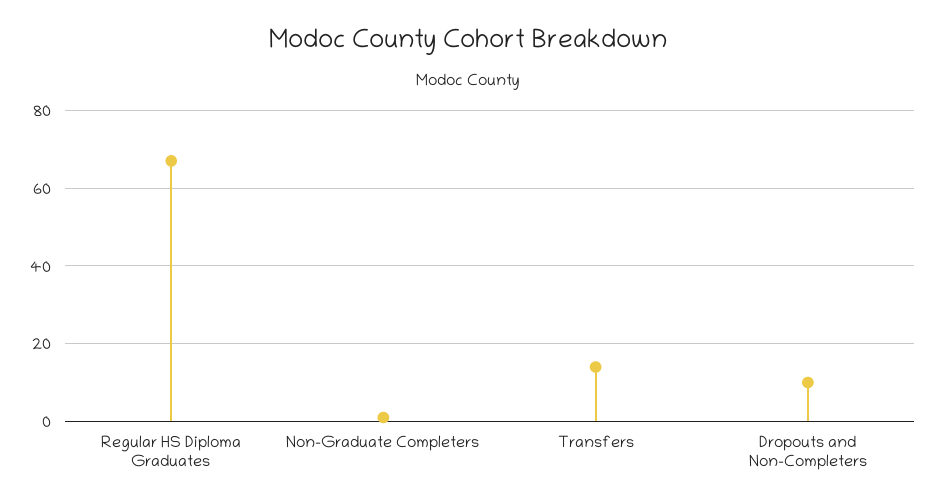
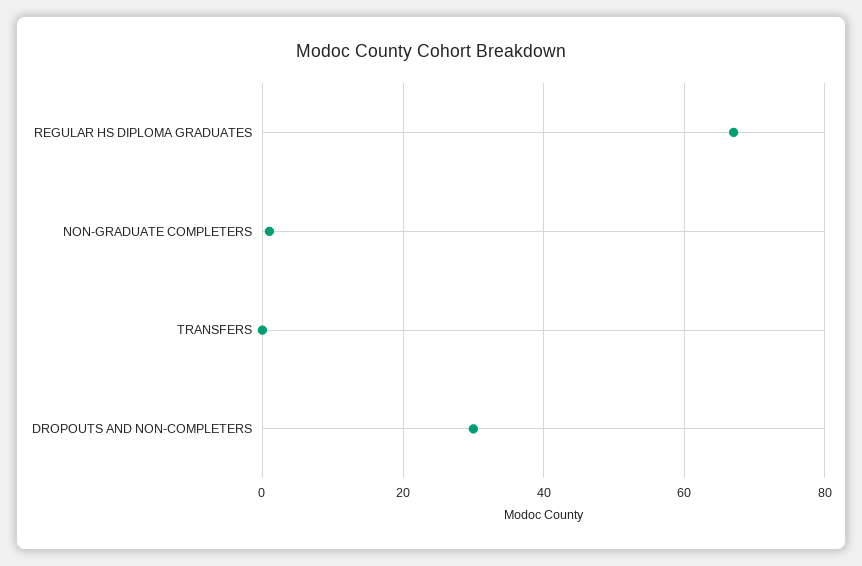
  {
    "Regular HS Diploma Graduates": 65,
    "Non-Graduate Completers": 0,
-   "Transfers": 15,
+   "Transfers": 0,
-   "Dropouts and Non-Completers": 10
+   "Dropouts and Non-Completers": 30
  }

